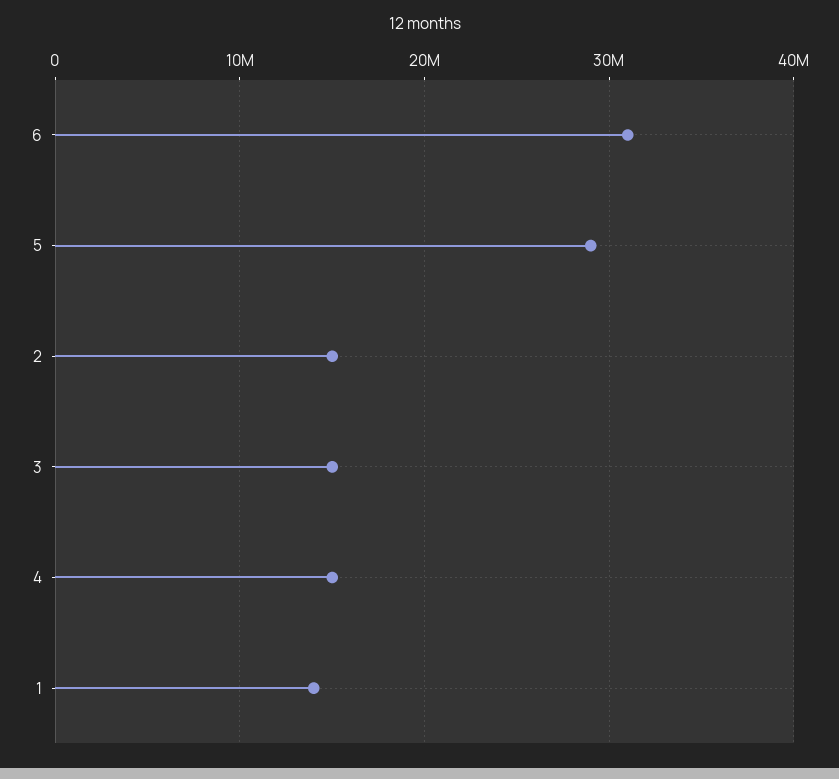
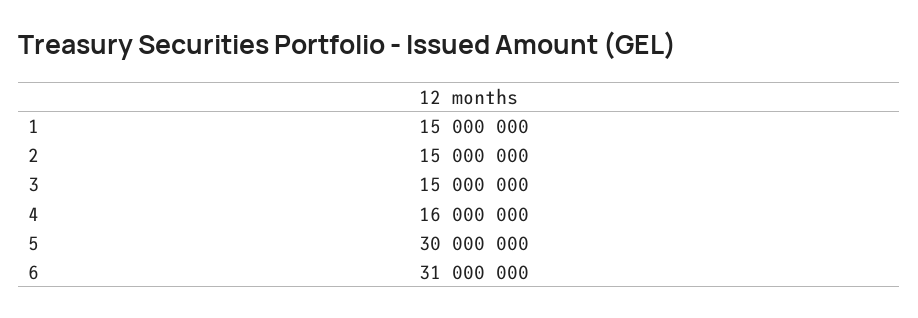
  {
    "6": 31000000,
-   "5": 29000000,
+   "5": 30000000,
    "2": 15000000,
    "3": 15000000,
-   "4": 15000000,
+   "4": 16000000,
-   "1": 14000000
+   "1": 15000000
  }

